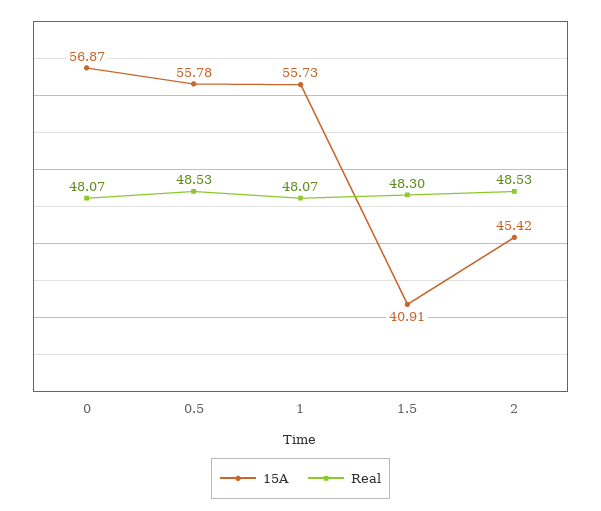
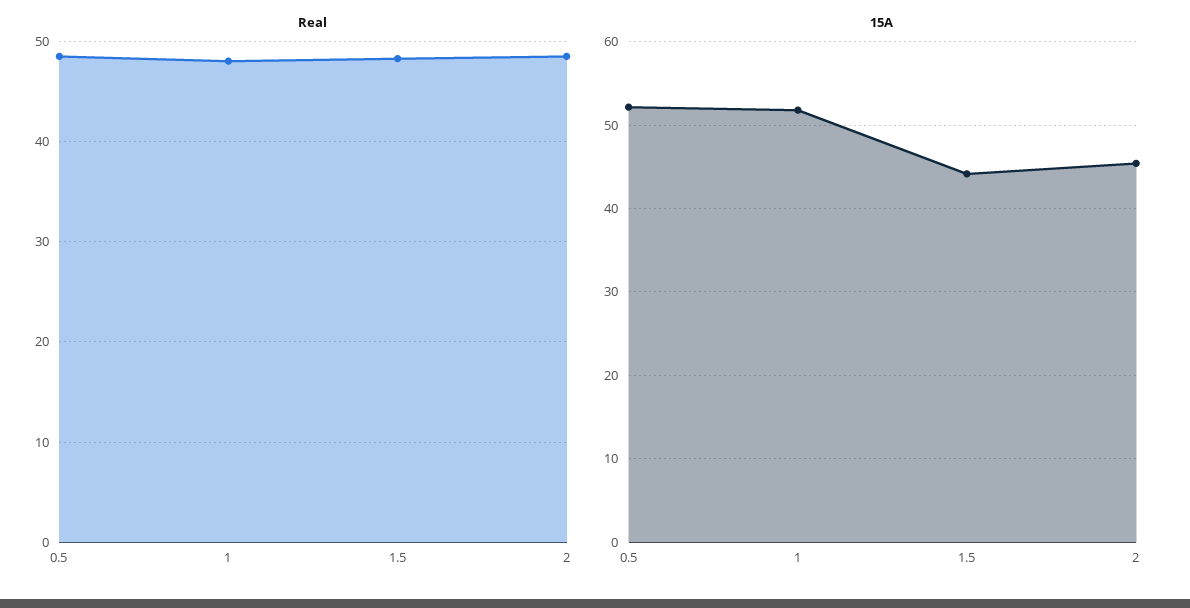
  {
    "15A": {
-     "0": 56.87,
-     "0.5": 55.78,
+     "0.5": 52,
-     "1": 55.73,
+     "1": 52,
-     "1.5": 40.91,
+     "1.5": 44,
      "2": 45.42
    },
    "Real": {
-     "0": 48.07,
      "0.5": 48.53,
      "1": 48.07,
      "1.5": 48.3,
      "2": 48.53
    }
  }

